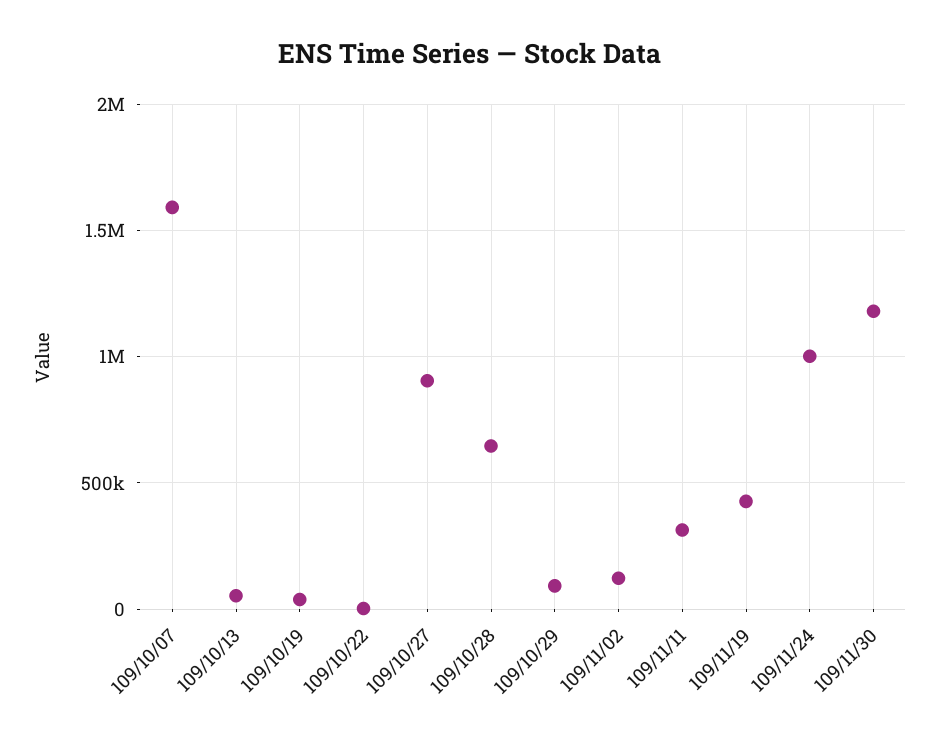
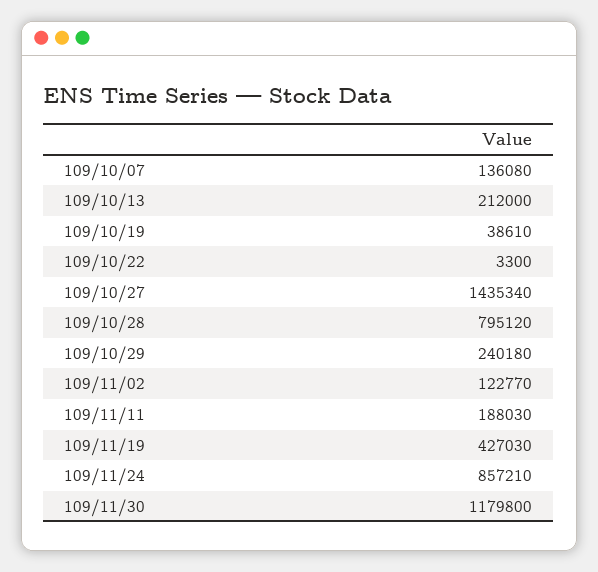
  {
-   "109/10/07": 1600000,
+   "109/10/07": 136080,
-   "109/10/13": 50000,
+   "109/10/13": 212000,
    "109/10/19": 38610,
    "109/10/22": 3300,
-   "109/10/27": 900000,
+   "109/10/27": 1435340,
-   "109/10/28": 650000,
+   "109/10/28": 795120,
-   "109/10/29": 100000,
+   "109/10/29": 240180,
    "109/11/02": 122770,
-   "109/11/11": 300000,
+   "109/11/11": 188030,
    "109/11/19": 427030,
-   "109/11/24": 1000000,
+   "109/11/24": 857210,
    "109/11/30": 1179800
  }

